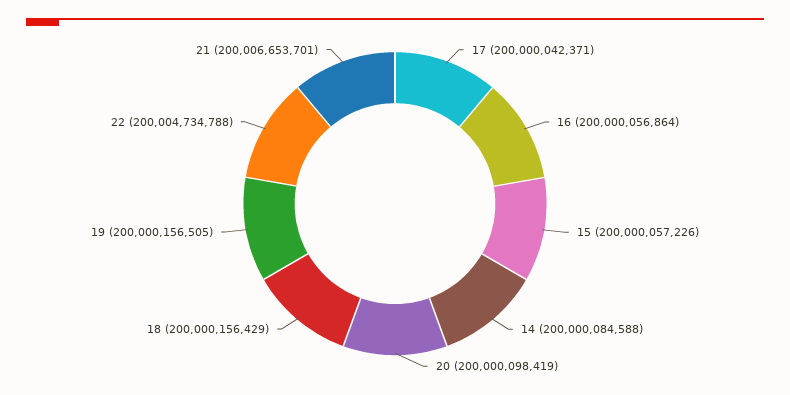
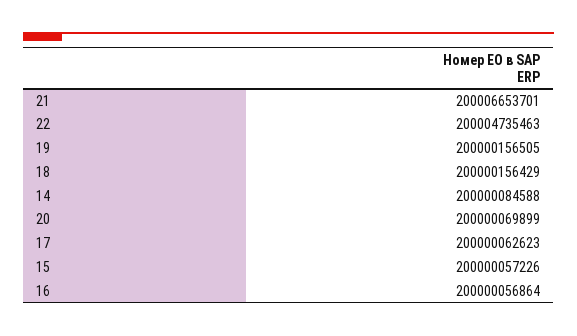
  {
-   "17": 200000042371,
+   "17": 200000062623,
    "16": 200000056864,
    "15": 200000057226,
    "14": 200000084588,
-   "20": 200000098419,
+   "20": 200000069899,
    "18": 200000156429,
    "19": 200000156505,
-   "22": 200004734788,
+   "22": 200004735463,
    "21": 200006653701
  }

